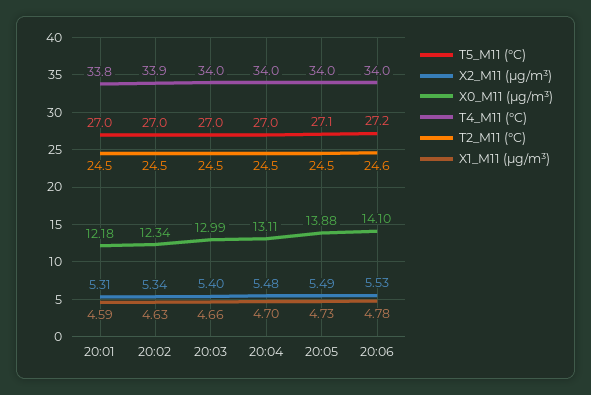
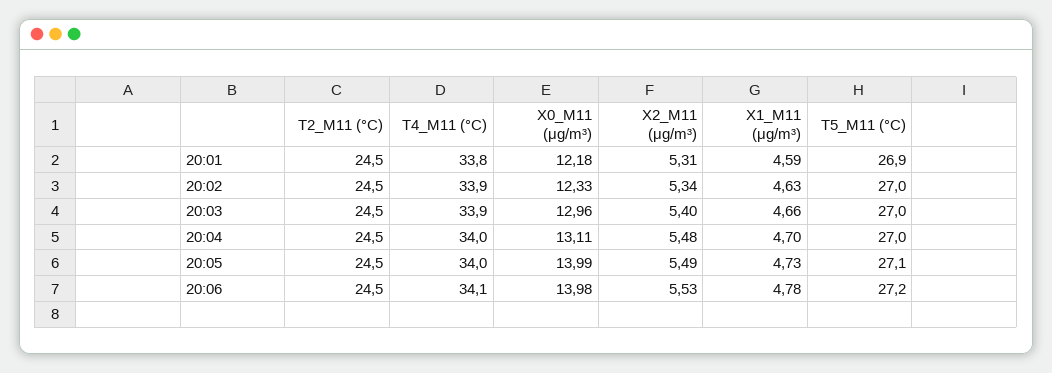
  {
    "T5_M11 (°C)": {
-     "20:01": 27,
+     "20:01": 26.9,
      "20:02": 27,
      "20:03": 27,
      "20:04": 27,
      "20:05": 27.1,
      "20:06": 27.2
    },
    "X2_M11 (μg/m³)": {
      "20:01": 5.31,
      "20:02": 5.34,
      "20:03": 5.4,
      "20:04": 5.48,
      "20:05": 5.49,
      "20:06": 5.53
    },
    "X0_M11 (μg/m³)": {
      "20:01": 12.18,
-     "20:02": 12.34,
+     "20:02": 12.33,
-     "20:03": 12.99,
+     "20:03": 12.96,
      "20:04": 13.11,
-     "20:05": 13.88,
+     "20:05": 13.99,
-     "20:06": 14.1
+     "20:06": 13.98
    },
    "T4_M11 (°C)": {
      "20:01": 33.8,
      "20:02": 33.9,
-     "20:03": 34,
+     "20:03": 33.9,
      "20:04": 34,
      "20:05": 34,
-     "20:06": 34
+     "20:06": 34.1
    },
    "T2_M11 (°C)": {
      "20:01": 24.5,
      "20:02": 24.5,
      "20:03": 24.5,
      "20:04": 24.5,
      "20:05": 24.5,
-     "20:06": 24.6
+     "20:06": 24.5
    },
    "X1_M11 (μg/m³)": {
      "20:01": 4.59,
      "20:02": 4.63,
      "20:03": 4.66,
      "20:04": 4.7,
      "20:05": 4.73,
      "20:06": 4.78
    }
  }

